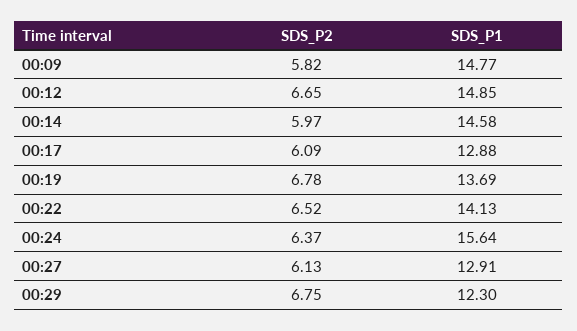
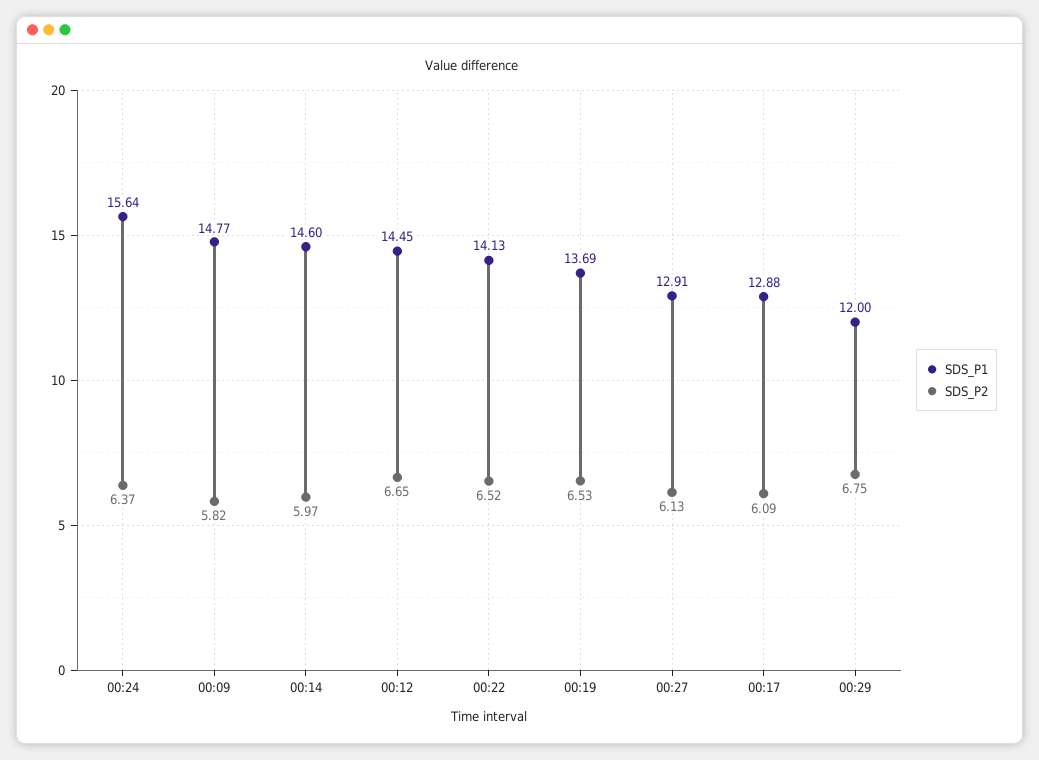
  {
    "SDS_P2": {
      "00:09": 5.82,
      "00:12": 6.65,
      "00:14": 5.97,
      "00:17": 6.09,
-     "00:19": 6.78,
+     "00:19": 6.53,
      "00:22": 6.52,
      "00:24": 6.37,
      "00:27": 6.13,
      "00:29": 6.75
    },
    "SDS_P1": {
      "00:09": 14.77,
-     "00:12": 14.85,
+     "00:12": 14.45,
-     "00:14": 14.58,
+     "00:14": 14.6,
      "00:17": 12.88,
      "00:19": 13.69,
      "00:22": 14.13,
      "00:24": 15.64,
      "00:27": 12.91,
-     "00:29": 12.3
+     "00:29": 12
    }
  }

